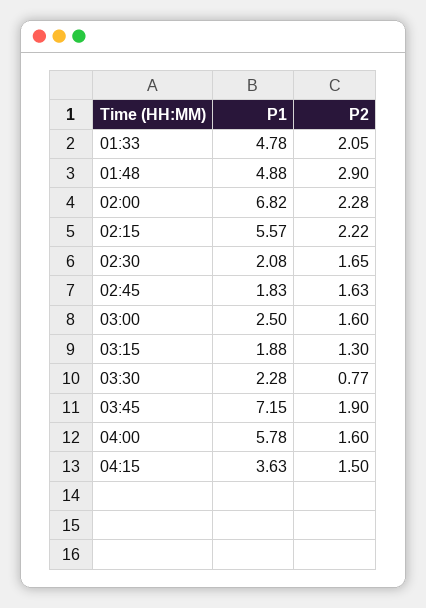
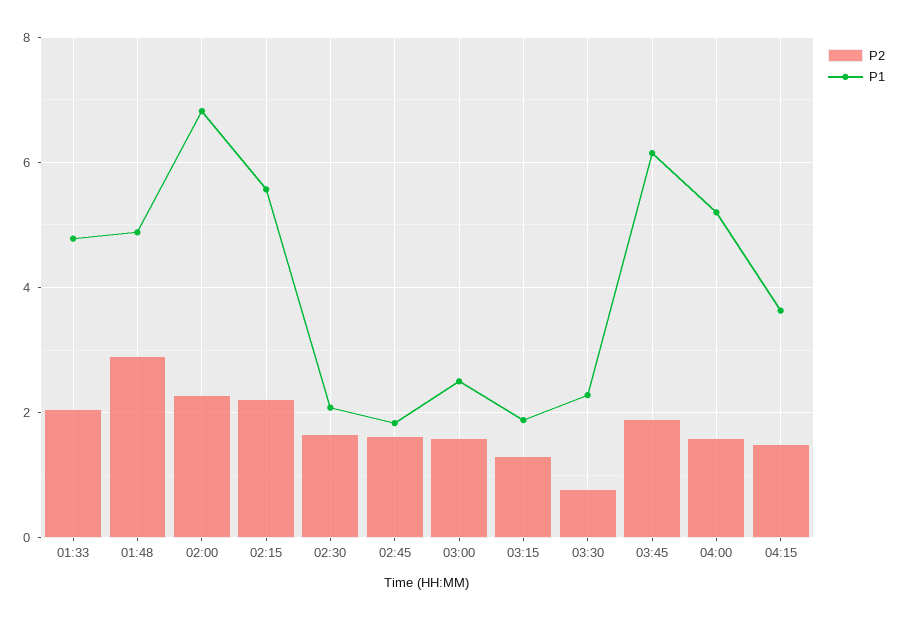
  {
    "P1": {
      "01:33": 4.78,
      "01:48": 4.88,
      "02:00": 6.82,
      "02:15": 5.57,
      "02:30": 2.08,
      "02:45": 1.83,
      "03:00": 2.5,
      "03:15": 1.88,
      "03:30": 2.28,
-     "03:45": 7.15,
+     "03:45": 6.2,
-     "04:00": 5.78,
+     "04:00": 5.2,
      "04:15": 3.63
    },
    "P2": {
      "01:33": 2.05,
      "01:48": 2.9,
      "02:00": 2.28,
      "02:15": 2.22,
      "02:30": 1.65,
      "02:45": 1.63,
      "03:00": 1.6,
      "03:15": 1.3,
      "03:30": 0.77,
      "03:45": 1.9,
      "04:00": 1.6,
      "04:15": 1.5
    }
  }

